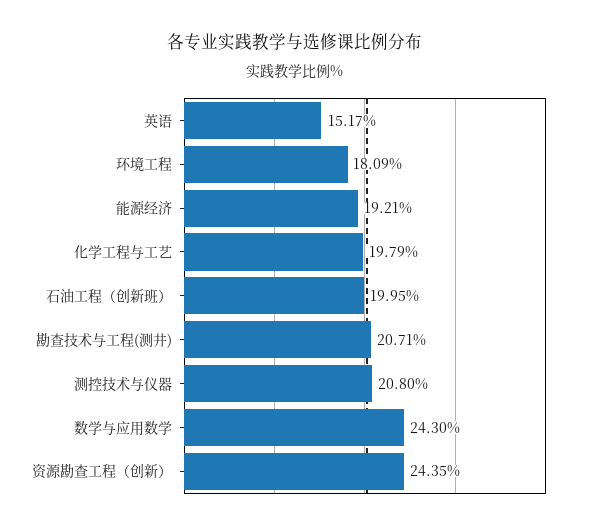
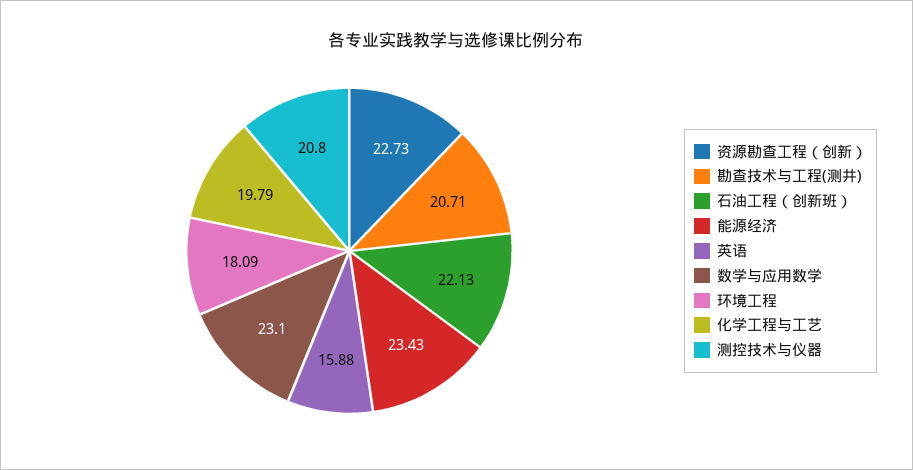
  {
-   "英语": 15.17,
+   "英语": 15.88,
    "环境工程": 18.09,
-   "能源经济": 19.21,
+   "能源经济": 23.43,
    "化学工程与工艺": 19.79,
-   "石油工程（创新班）": 19.95,
+   "石油工程（创新班）": 22.13,
    "勘查技术与工程(测井)": 20.71,
    "测控技术与仪器": 20.8,
-   "数学与应用数学": 24.3,
+   "数学与应用数学": 23.1,
-   "资源勘查工程（创新）": 24.35
+   "资源勘查工程（创新）": 22.73
  }

